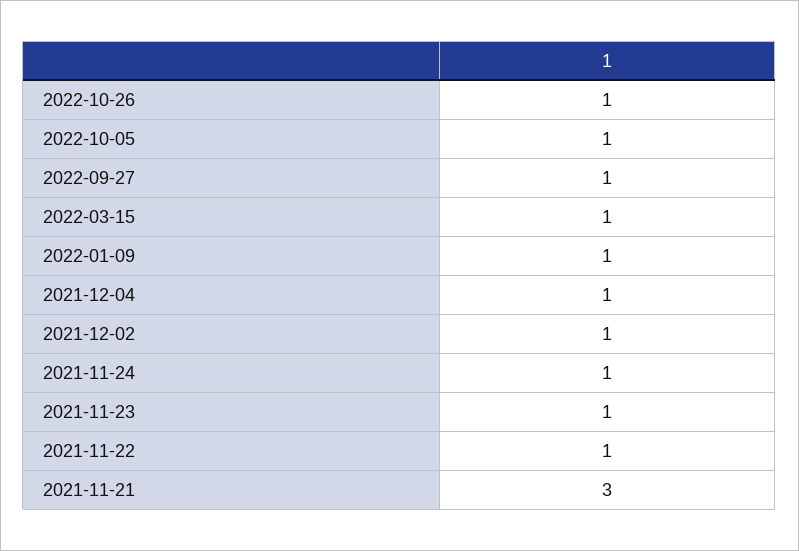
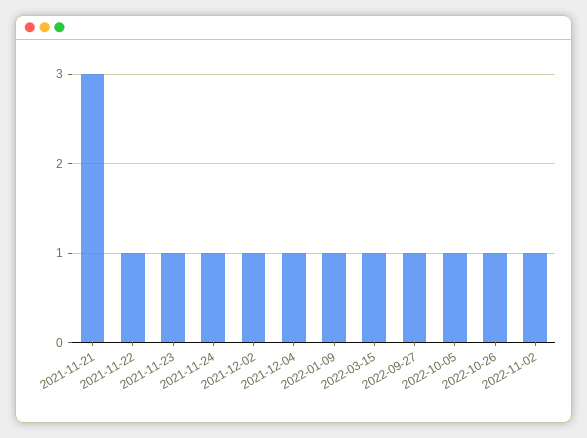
  {
    "2022-10-26": 1,
    "2022-10-05": 1,
    "2022-09-27": 1,
    "2022-03-15": 1,
    "2022-01-09": 1,
    "2021-12-04": 1,
    "2021-12-02": 1,
    "2021-11-24": 1,
    "2021-11-23": 1,
    "2021-11-22": 1,
-   "2021-11-21": 3
+   "2021-11-21": 3,
+   "2022-11-02": 1
  }

